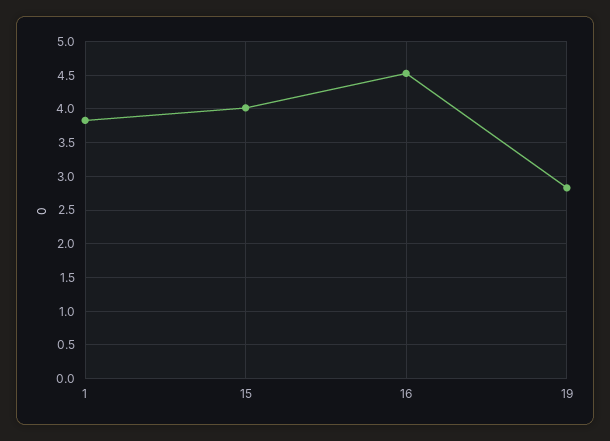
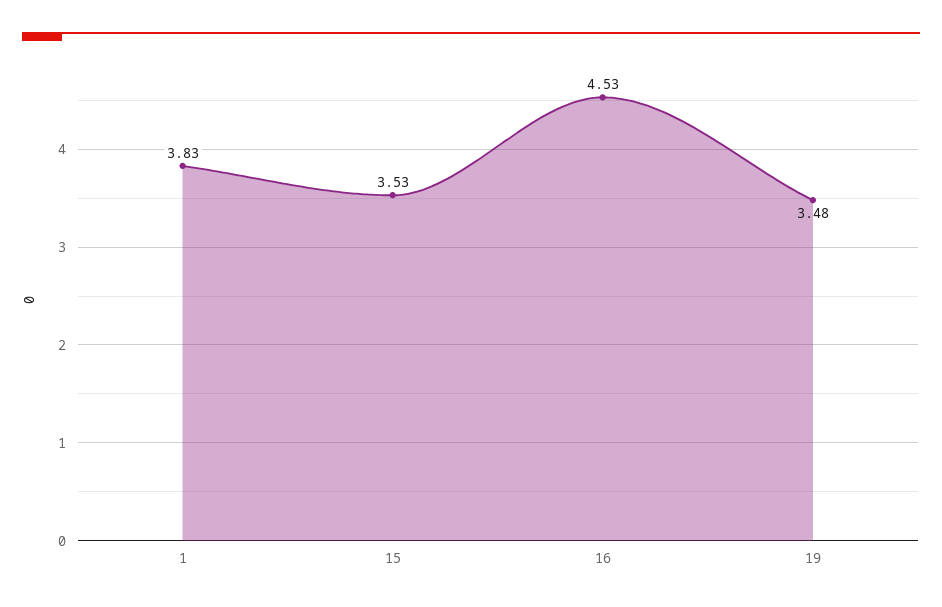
  {
    "1": 3.83,
-   "15": 4,
+   "15": 3.53,
    "16": 4.53,
-   "19": 2.8
+   "19": 3.48
  }

